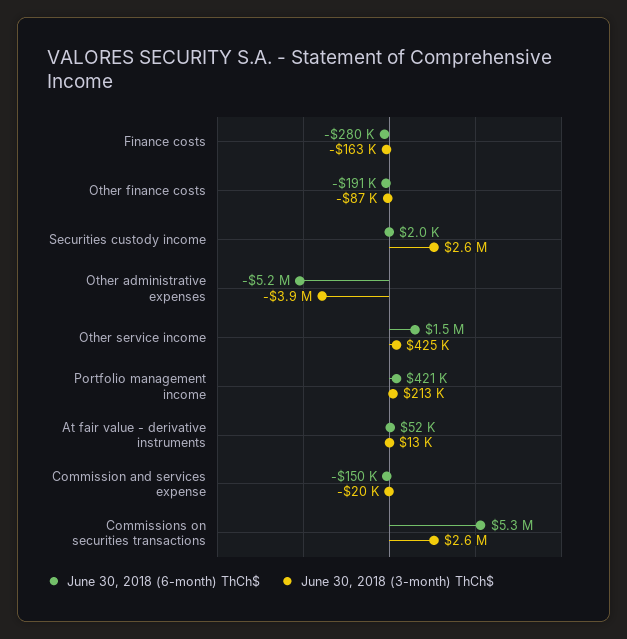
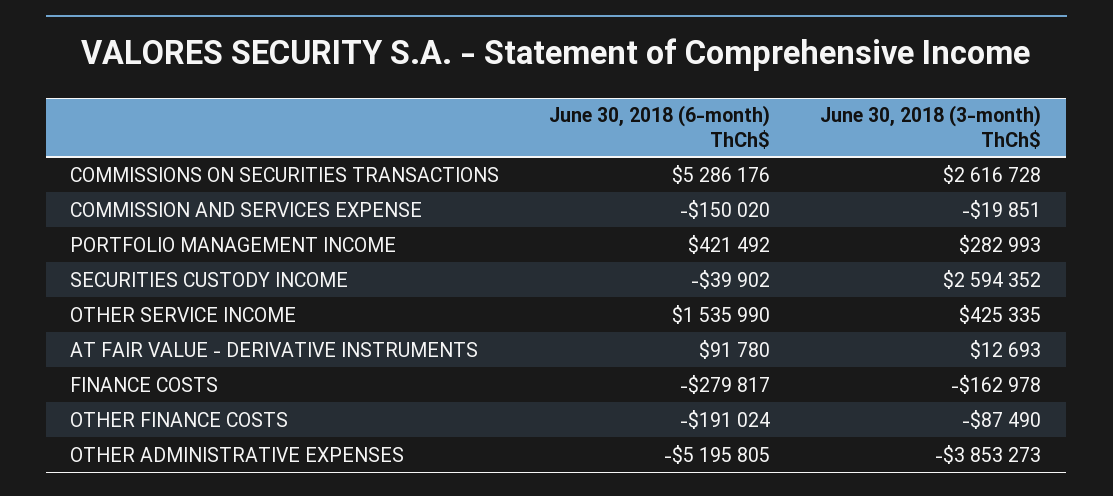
  {
    "June 30, 2018 (6-month) ThCh$": {
      "Finance costs": -279817,
      "Other finance costs": -191024,
-     "Securities custody income": 2000,
+     "Securities custody income": -39902,
      "Other administrative expenses": -5195805,
      "Other service income": 1535990,
      "Portfolio management income": 421492,
-     "At fair value - derivative instruments": 52000,
+     "At fair value - derivative instruments": 91780,
      "Commission and services expense": -150020,
      "Commissions on securities transactions": 5286176
    },
    "June 30, 2018 (3-month) ThCh$": {
      "Finance costs": -162978,
      "Other finance costs": -87490,
      "Securities custody income": 2594352,
      "Other administrative expenses": -3853273,
      "Other service income": 425335,
-     "Portfolio management income": 213000,
+     "Portfolio management income": 282993,
      "At fair value - derivative instruments": 12693,
      "Commission and services expense": -19851,
      "Commissions on securities transactions": 2616728
    }
  }

